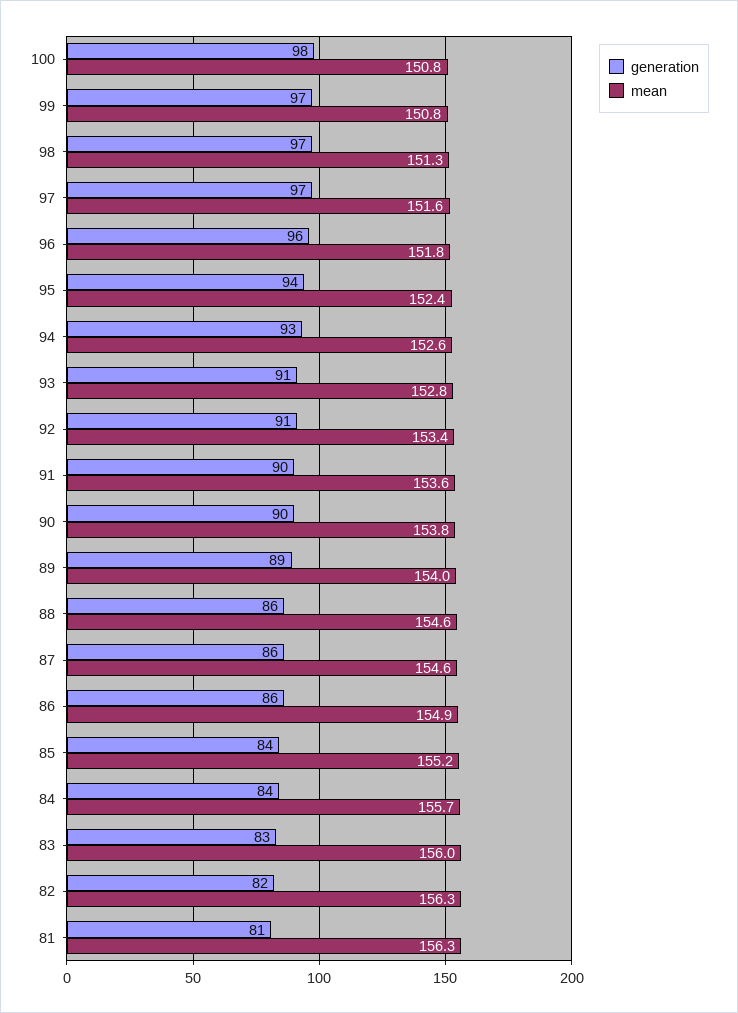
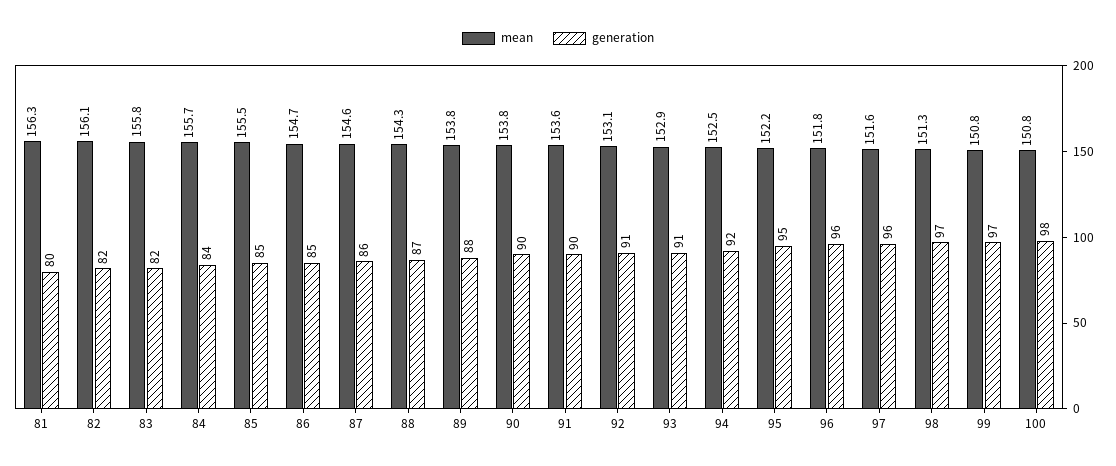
  {
    "generation": {
      "100": 98,
      "99": 97,
      "98": 97,
-     "97": 97,
+     "97": 96,
      "96": 96,
-     "95": 94,
+     "95": 95,
-     "94": 93,
+     "94": 92,
      "93": 91,
      "92": 91,
      "91": 90,
      "90": 90,
-     "89": 89,
+     "89": 88,
-     "88": 86,
+     "88": 87,
      "87": 86,
-     "86": 86,
+     "86": 85,
-     "85": 84,
+     "85": 85,
      "84": 84,
-     "83": 83,
+     "83": 82,
      "82": 82,
-     "81": 81
+     "81": 80
    },
    "mean": {
      "100": 150.8,
      "99": 150.8,
      "98": 151.3,
      "97": 151.6,
      "96": 151.8,
-     "95": 152.4,
+     "95": 152.2,
-     "94": 152.6,
+     "94": 152.5,
-     "93": 152.8,
+     "93": 152.9,
-     "92": 153.4,
+     "92": 153.1,
      "91": 153.6,
      "90": 153.8,
-     "89": 154,
+     "89": 153.8,
-     "88": 154.6,
+     "88": 154.3,
      "87": 154.6,
-     "86": 154.9,
+     "86": 154.7,
-     "85": 155.2,
+     "85": 155.5,
      "84": 155.7,
-     "83": 156,
+     "83": 155.8,
-     "82": 156.3,
+     "82": 156.1,
      "81": 156.3
    }
  }

